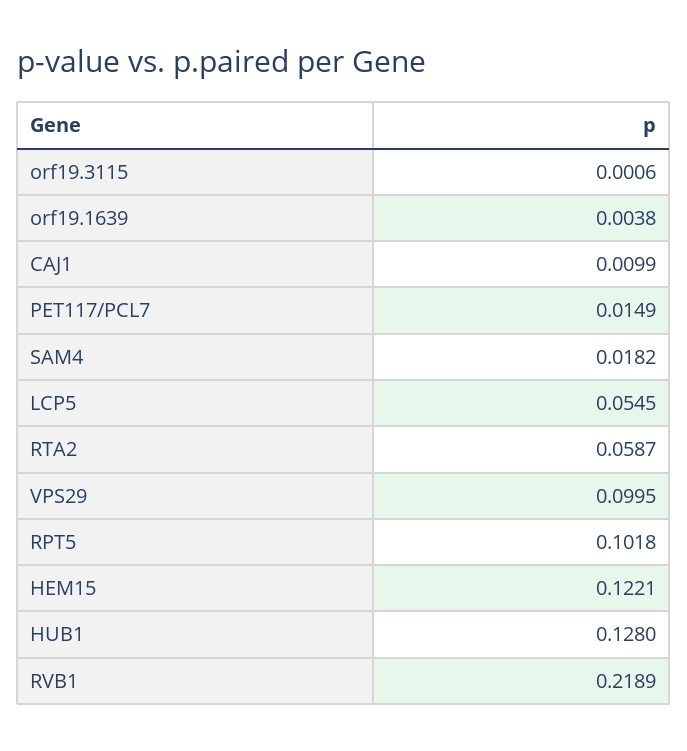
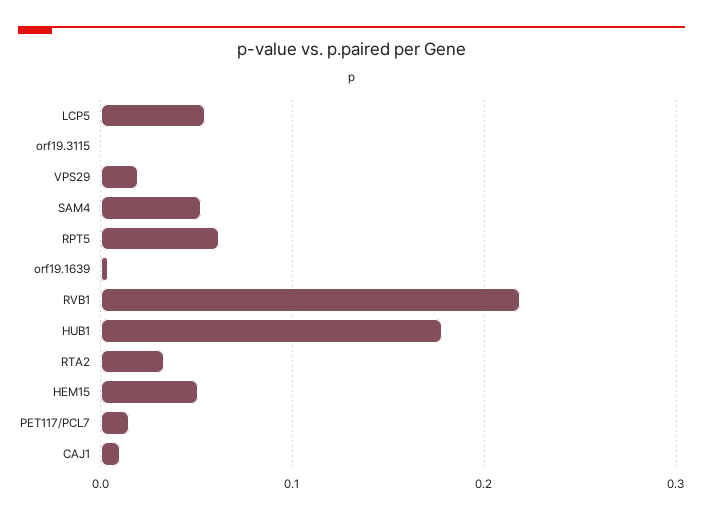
  {
    "orf19.3115": 0.0006,
    "orf19.1639": 0.0038,
    "CAJ1": 0.0099,
    "PET117/PCL7": 0.0149,
-   "SAM4": 0.0182,
+   "SAM4": 0.05,
    "LCP5": 0.0545,
-   "RTA2": 0.0587,
+   "RTA2": 0.03,
-   "VPS29": 0.0995,
+   "VPS29": 0.02,
-   "RPT5": 0.1018,
+   "RPT5": 0.06,
-   "HEM15": 0.1221,
+   "HEM15": 0.05,
-   "HUB1": 0.128,
+   "HUB1": 0.18,
    "RVB1": 0.2189
  }

